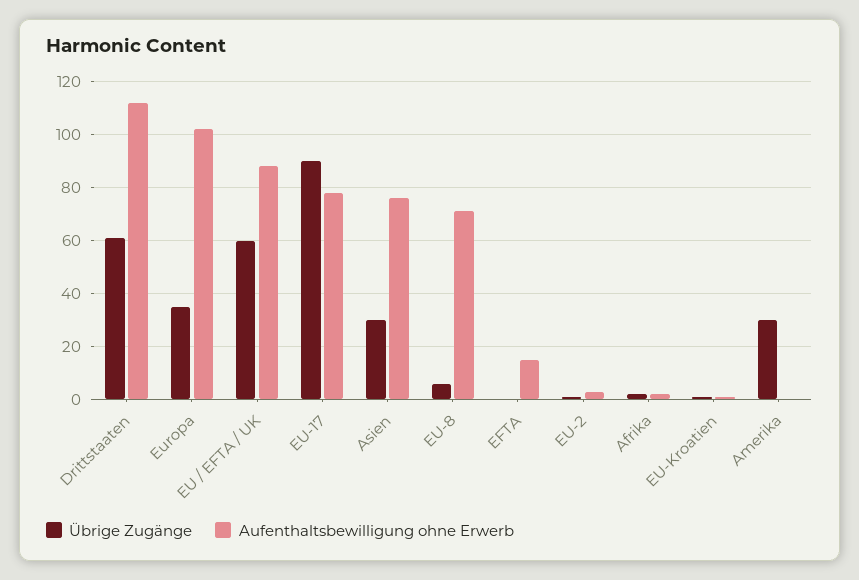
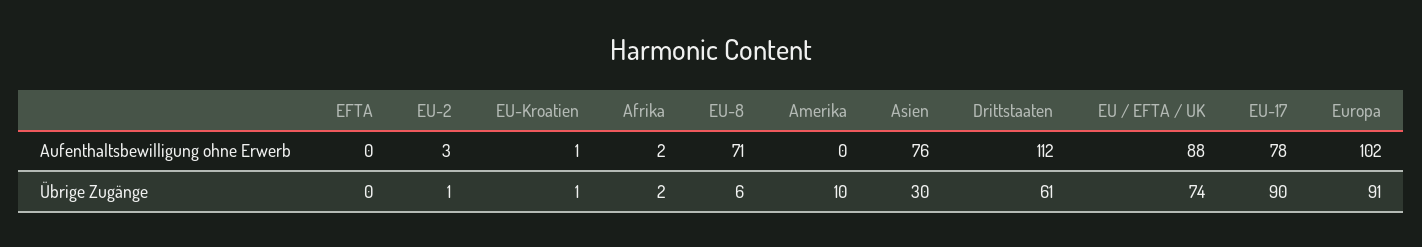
  {
    "Übrige Zugänge": {
      "Drittstaaten": 61,
-     "Europa": 35,
+     "Europa": 91,
-     "EU / EFTA / UK": 60,
+     "EU / EFTA / UK": 74,
      "EU-17": 90,
      "Asien": 30,
      "EU-8": 6,
      "EFTA": 0,
      "EU-2": 1,
      "Afrika": 2,
      "EU-Kroatien": 1,
-     "Amerika": 30
+     "Amerika": 10
    },
    "Aufenthaltsbewilligung ohne Erwerb": {
      "Drittstaaten": 112,
      "Europa": 102,
      "EU / EFTA / UK": 88,
      "EU-17": 78,
      "Asien": 76,
      "EU-8": 71,
-     "EFTA": 15,
+     "EFTA": 0,
      "EU-2": 3,
      "Afrika": 2,
      "EU-Kroatien": 1,
      "Amerika": 0
    }
  }

